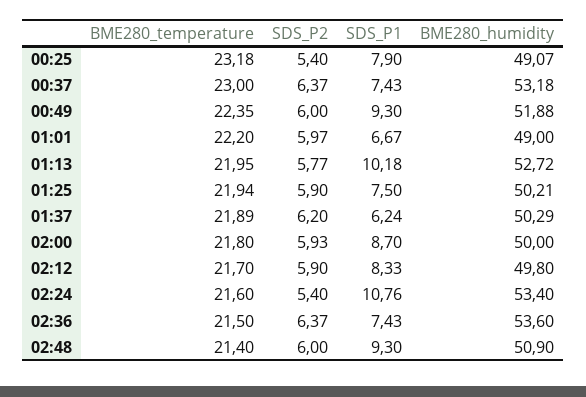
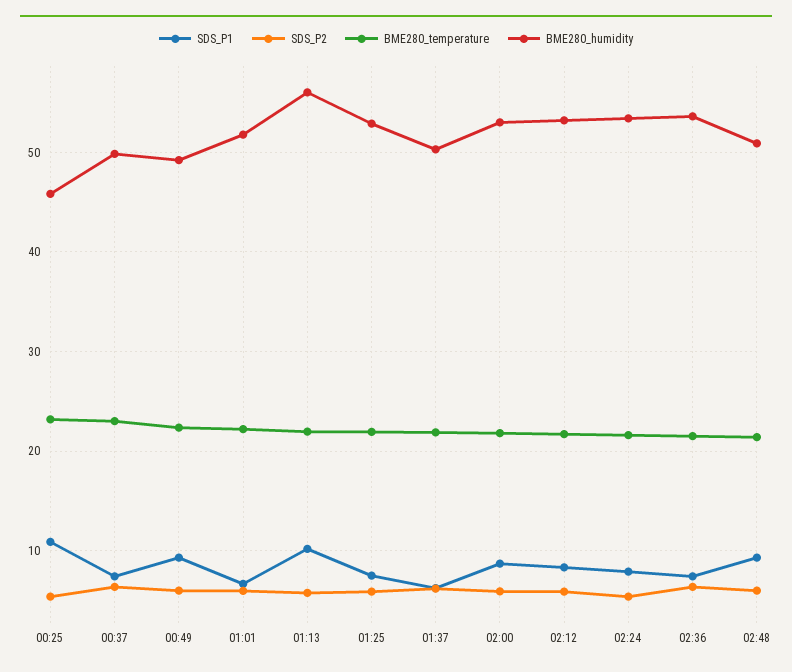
  {
    "BME280_temperature": {
      "00:25": 23.18,
      "00:37": 23,
      "00:49": 22.35,
      "01:01": 22.2,
      "01:13": 21.95,
      "01:25": 21.94,
      "01:37": 21.89,
      "02:00": 21.8,
      "02:12": 21.7,
      "02:24": 21.6,
      "02:36": 21.5,
      "02:48": 21.4
    },
    "SDS_P2": {
      "00:25": 5.4,
      "00:37": 6.37,
      "00:49": 6,
      "01:01": 5.97,
      "01:13": 5.77,
      "01:25": 5.9,
      "01:37": 6.2,
      "02:00": 5.93,
      "02:12": 5.9,
      "02:24": 5.4,
      "02:36": 6.37,
      "02:48": 6
    },
    "SDS_P1": {
-     "00:25": 7.9,
+     "00:25": 11,
      "00:37": 7.43,
      "00:49": 9.3,
      "01:01": 6.67,
      "01:13": 10.18,
      "01:25": 7.5,
      "01:37": 6.24,
      "02:00": 8.7,
      "02:12": 8.33,
-     "02:24": 10.76,
+     "02:24": 8,
      "02:36": 7.43,
      "02:48": 9.3
    },
    "BME280_humidity": {
-     "00:25": 49.07,
+     "00:25": 46,
-     "00:37": 53.18,
+     "00:37": 50,
-     "00:49": 51.88,
+     "00:49": 49,
-     "01:01": 49,
+     "01:01": 52,
-     "01:13": 52.72,
+     "01:13": 56,
-     "01:25": 50.21,
+     "01:25": 53,
      "01:37": 50.29,
-     "02:00": 50,
+     "02:00": 53,
-     "02:12": 49.8,
+     "02:12": 53,
      "02:24": 53.4,
      "02:36": 53.6,
      "02:48": 50.9
    }
  }

